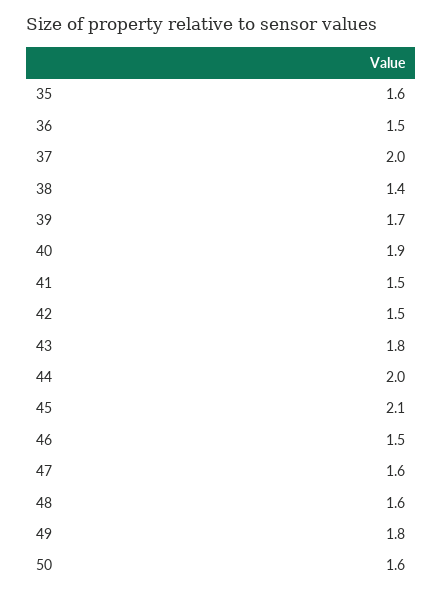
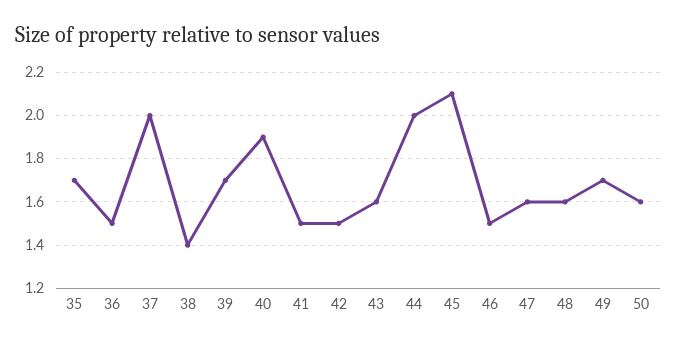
  {
-   "35": 1.6,
+   "35": 1.7,
    "36": 1.5,
    "37": 2,
    "38": 1.4,
    "39": 1.7,
    "40": 1.9,
    "41": 1.5,
    "42": 1.5,
-   "43": 1.8,
+   "43": 1.6,
    "44": 2,
    "45": 2.1,
    "46": 1.5,
    "47": 1.6,
    "48": 1.6,
-   "49": 1.8,
+   "49": 1.7,
    "50": 1.6
  }

